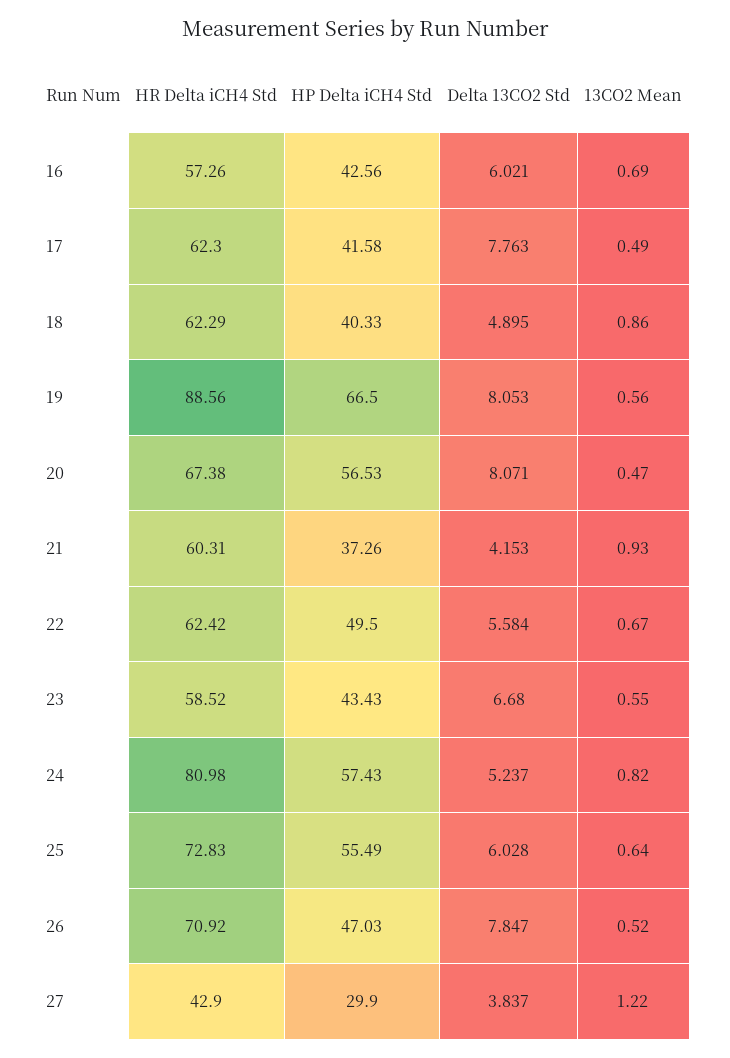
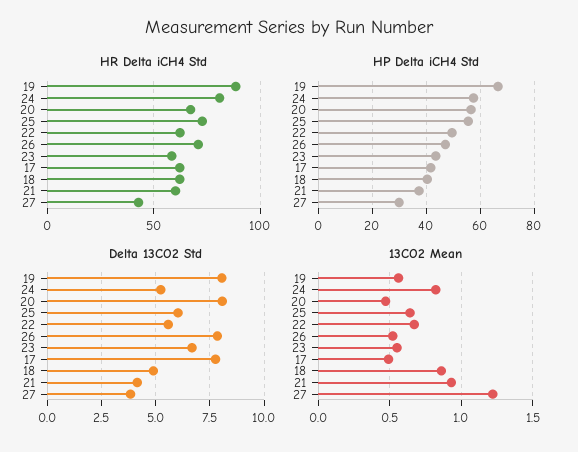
  {
    "HR Delta iCH4 Std": {
-     "16": 57.26,
      "17": 62.3,
      "18": 62.29,
      "19": 88.56,
      "20": 67.38,
      "21": 60.31,
      "22": 62.42,
      "23": 58.52,
      "24": 80.98,
      "25": 72.83,
      "26": 70.92,
      "27": 42.9
    },
    "HP Delta iCH4 Std": {
-     "16": 42.56,
      "17": 41.58,
      "18": 40.33,
      "19": 66.5,
      "20": 56.53,
      "21": 37.26,
      "22": 49.5,
      "23": 43.43,
      "24": 57.43,
      "25": 55.49,
      "26": 47.03,
      "27": 29.9
    },
    "Delta 13CO2 Std": {
-     "16": 6.021,
      "17": 7.763,
      "18": 4.895,
      "19": 8.053,
      "20": 8.071,
      "21": 4.153,
      "22": 5.584,
      "23": 6.68,
      "24": 5.237,
      "25": 6.028,
      "26": 7.847,
      "27": 3.837
    },
    "13CO2 Mean": {
-     "16": 0.69,
      "17": 0.49,
      "18": 0.86,
      "19": 0.56,
      "20": 0.47,
      "21": 0.93,
      "22": 0.67,
      "23": 0.55,
      "24": 0.82,
      "25": 0.64,
      "26": 0.52,
      "27": 1.22
    }
  }

